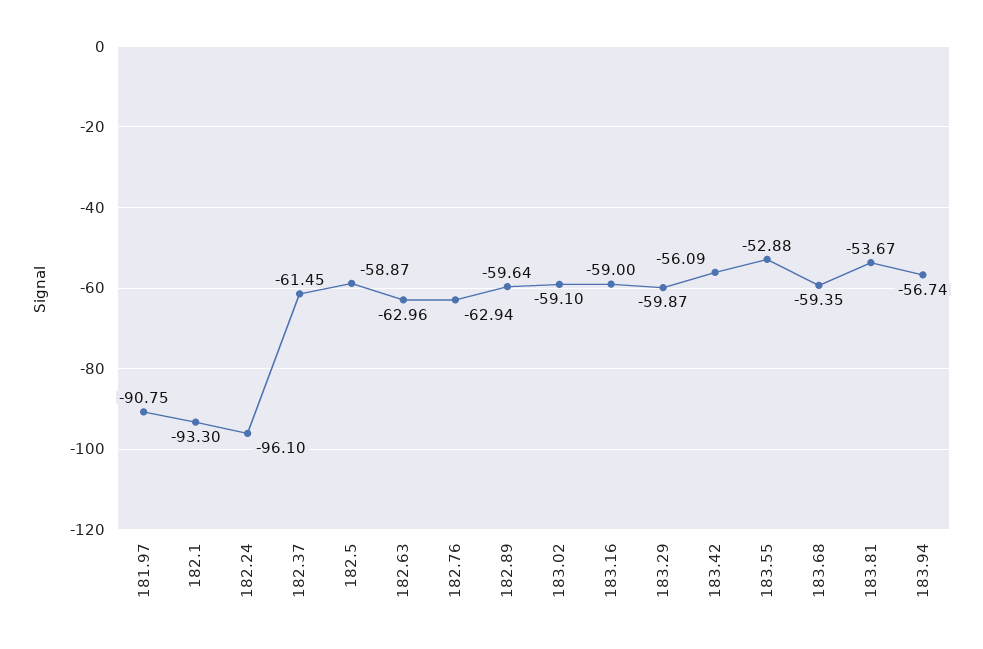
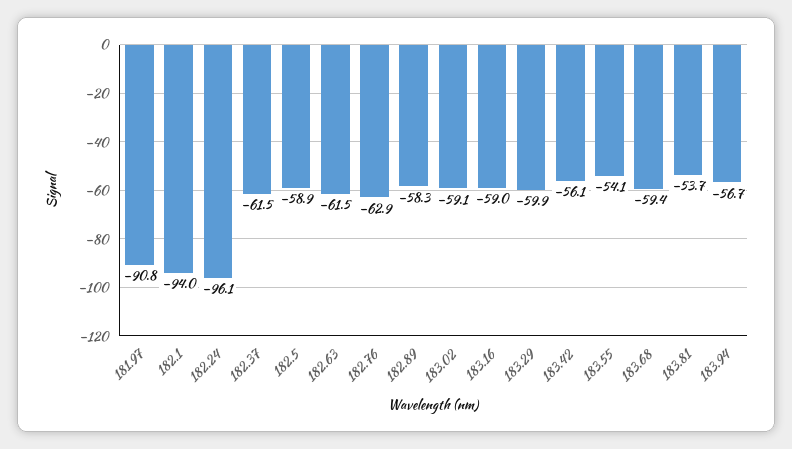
  {
    "181.97": -90.75,
-   "182.1": -93.3,
+   "182.1": -94,
    "182.24": -96.1,
    "182.37": -61.45,
    "182.5": -58.87,
-   "182.63": -62.96,
+   "182.63": -61.5,
    "182.76": -62.94,
-   "182.89": -59.64,
+   "182.89": -58.3,
    "183.02": -59.1,
    "183.16": -59,
    "183.29": -59.87,
    "183.42": -56.09,
-   "183.55": -52.88,
+   "183.55": -54.1,
    "183.68": -59.35,
    "183.81": -53.67,
    "183.94": -56.74
  }

